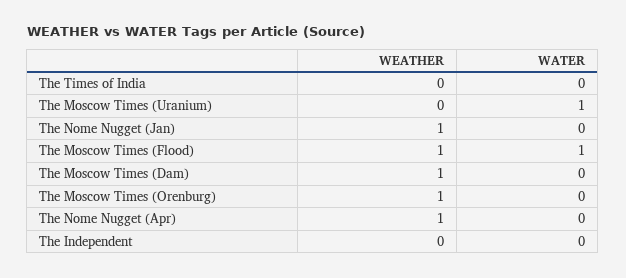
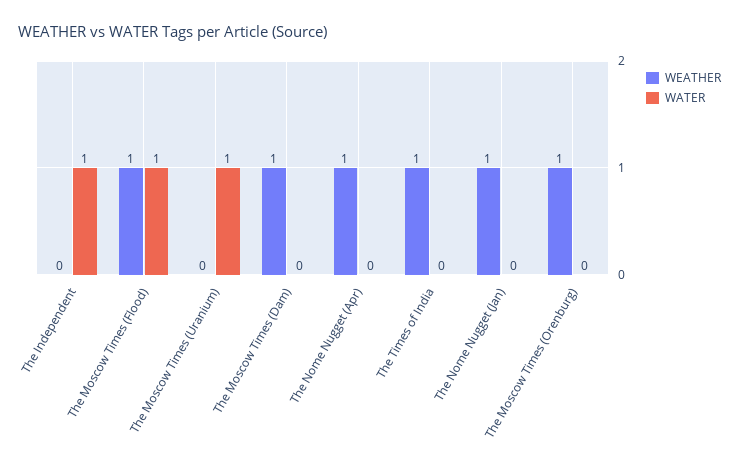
  {
    "WEATHER": {
-     "The Times of India": 0,
+     "The Times of India": 1,
      "The Moscow Times (Uranium)": 0,
      "The Nome Nugget (Jan)": 1,
      "The Moscow Times (Flood)": 1,
      "The Moscow Times (Dam)": 1,
      "The Moscow Times (Orenburg)": 1,
      "The Nome Nugget (Apr)": 1,
      "The Independent": 0
    },
    "WATER": {
      "The Times of India": 0,
      "The Moscow Times (Uranium)": 1,
      "The Nome Nugget (Jan)": 0,
      "The Moscow Times (Flood)": 1,
      "The Moscow Times (Dam)": 0,
      "The Moscow Times (Orenburg)": 0,
      "The Nome Nugget (Apr)": 0,
-     "The Independent": 0
+     "The Independent": 1
    }
  }

